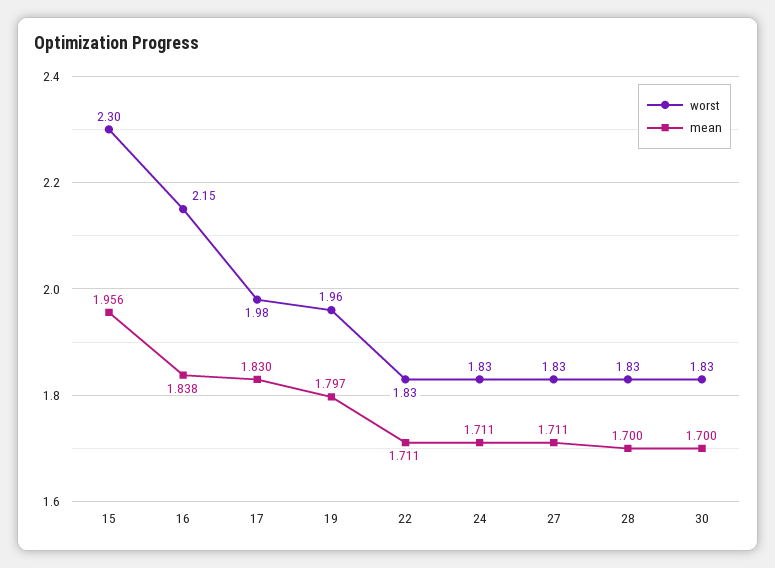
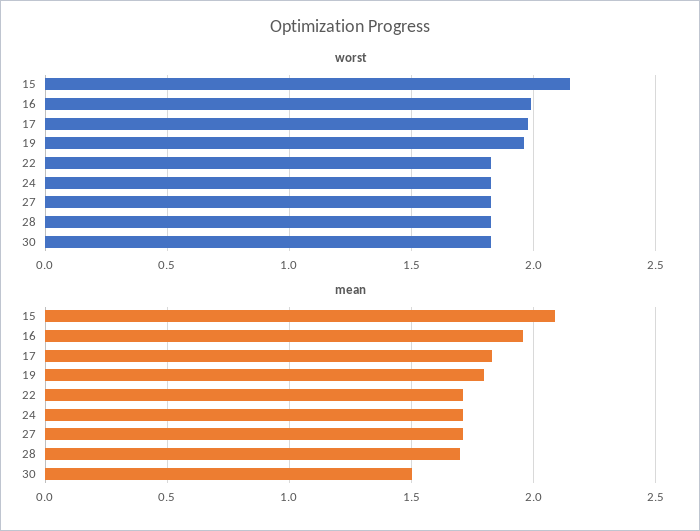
  {
    "worst": {
-     "15": 2.3,
+     "15": 2.15,
-     "16": 2.15,
+     "16": 2,
      "17": 1.98,
      "19": 1.96,
      "22": 1.83,
      "24": 1.83,
      "27": 1.83,
      "28": 1.83,
      "30": 1.83
    },
    "mean": {
-     "15": 1.956,
+     "15": 2.1,
-     "16": 1.838,
+     "16": 1.95,
      "17": 1.83,
      "19": 1.797,
      "22": 1.711,
      "24": 1.711,
      "27": 1.711,
      "28": 1.7,
-     "30": 1.7
+     "30": 1.5
    }
  }

